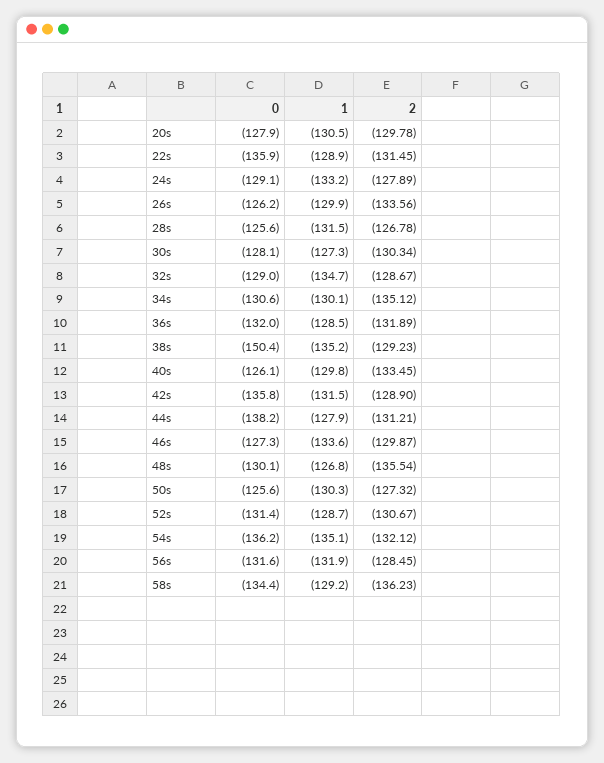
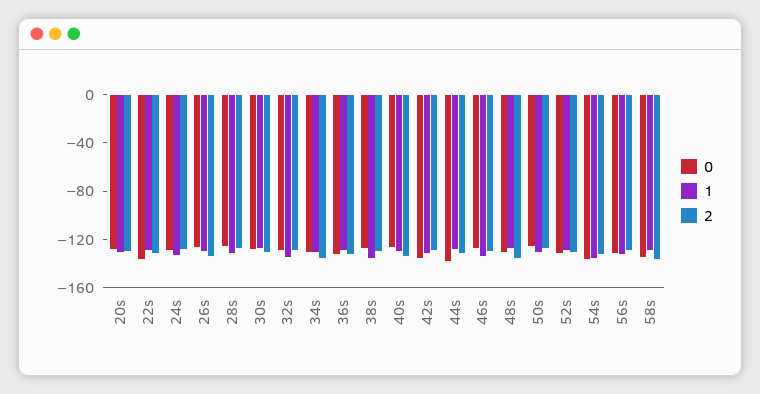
  {
    "0": {
      "20s": -127.9,
      "22s": -135.9,
      "24s": -129.1,
      "26s": -126.2,
      "28s": -125.6,
      "30s": -128.1,
      "32s": -129,
      "34s": -130.6,
      "36s": -132,
-     "38s": -150.4,
+     "38s": -130,
      "40s": -126.1,
      "42s": -135.8,
      "44s": -138.2,
      "46s": -127.3,
      "48s": -130.1,
      "50s": -125.6,
      "52s": -131.4,
      "54s": -136.2,
      "56s": -131.6,
      "58s": -134.4
    },
    "1": {
      "20s": -130.5,
      "22s": -128.9,
      "24s": -133.2,
      "26s": -129.9,
      "28s": -131.5,
      "30s": -127.3,
      "32s": -134.7,
      "34s": -130.1,
      "36s": -128.5,
      "38s": -135.2,
      "40s": -129.8,
      "42s": -131.5,
      "44s": -127.9,
      "46s": -133.6,
      "48s": -126.8,
      "50s": -130.3,
      "52s": -128.7,
      "54s": -135.1,
      "56s": -131.9,
      "58s": -129.2
    },
    "2": {
      "20s": -129.78,
      "22s": -131.45,
      "24s": -127.89,
      "26s": -133.56,
      "28s": -126.78,
      "30s": -130.34,
      "32s": -128.67,
      "34s": -135.12,
      "36s": -131.89,
      "38s": -129.23,
      "40s": -133.45,
      "42s": -128.9,
      "44s": -131.21,
      "46s": -129.87,
      "48s": -135.54,
      "50s": -127.32,
      "52s": -130.67,
      "54s": -132.12,
      "56s": -128.45,
      "58s": -136.23
    }
  }

